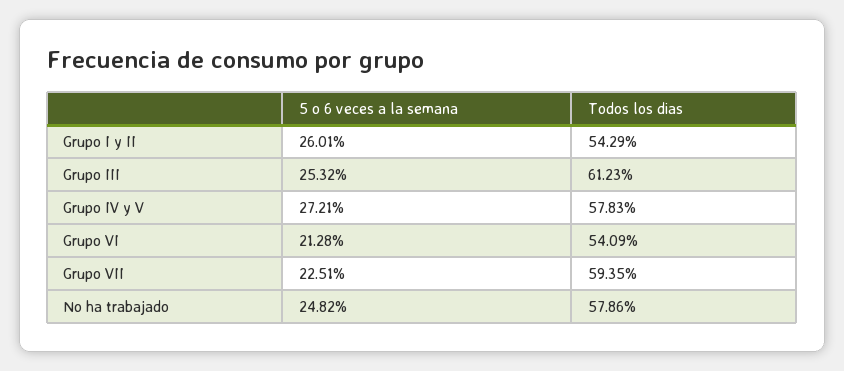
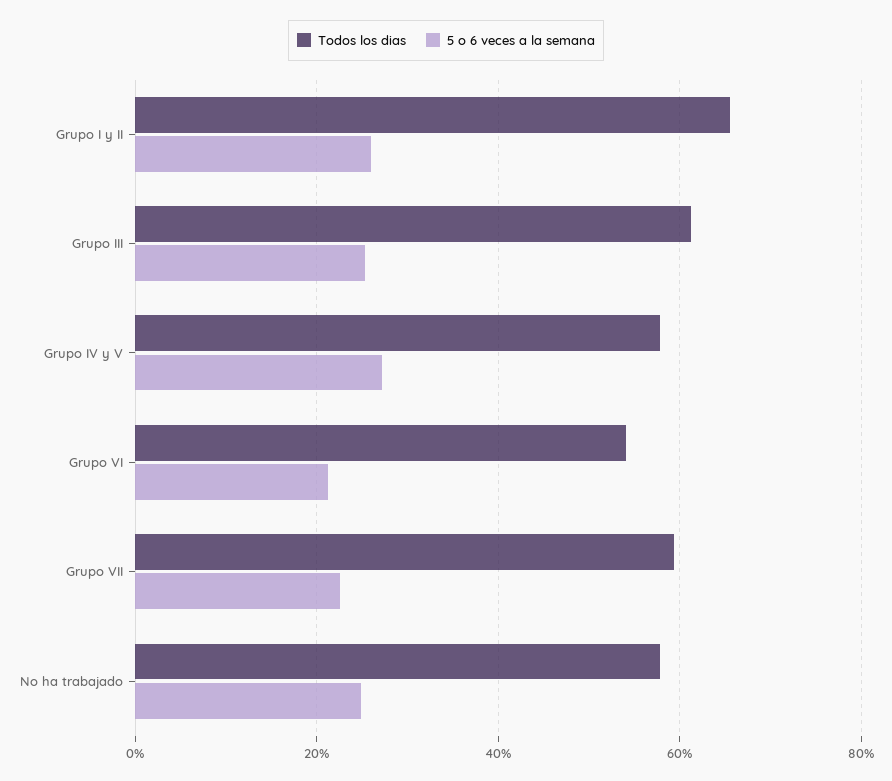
  {
    "5 o 6 veces a la semana": {
      "Grupo I y II": 26.01,
      "Grupo III": 25.32,
      "Grupo IV y V": 27.21,
      "Grupo VI": 21.28,
      "Grupo VII": 22.51,
      "No ha trabajado": 24.82
    },
    "Todos los dias": {
-     "Grupo I y II": 54.29,
+     "Grupo I y II": 66,
      "Grupo III": 61.23,
      "Grupo IV y V": 57.83,
      "Grupo VI": 54.09,
      "Grupo VII": 59.35,
      "No ha trabajado": 57.86
    }
  }

